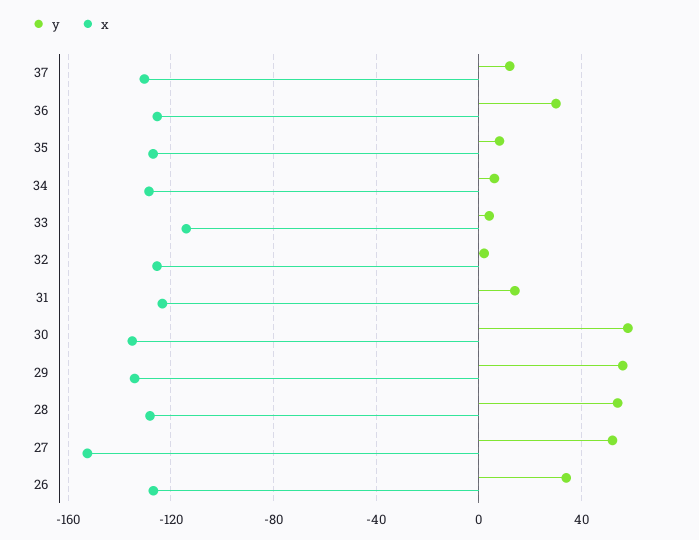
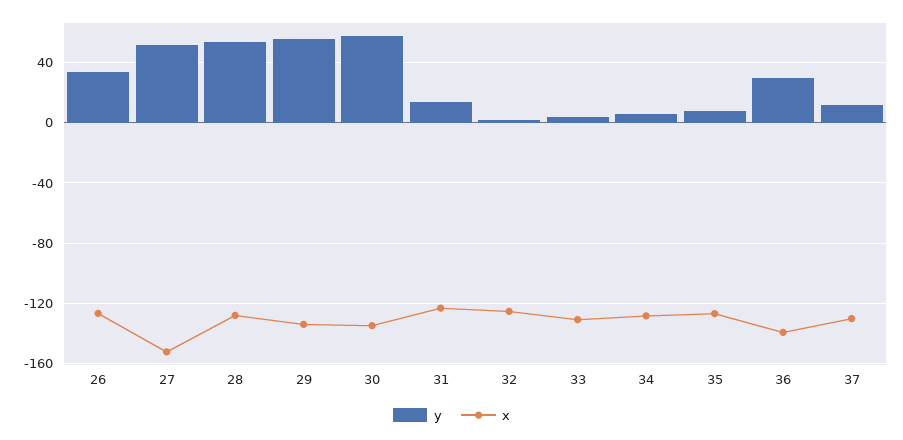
  {
    "y": {
      "37": 10,
      "36": 30,
      "35": 10,
      "34": 5,
      "33": 5,
      "32": 0,
      "31": 15,
      "30": 60,
      "29": 55,
      "28": 55,
      "27": 50,
      "26": 35
    },
    "x": {
      "37": -130,
-     "36": -125,
+     "36": -140,
      "35": -125,
      "34": -130,
-     "33": -115,
+     "33": -130,
      "32": -125,
      "31": -125,
      "30": -135,
      "29": -135,
      "28": -130,
      "27": -155,
      "26": -125
    }
  }

